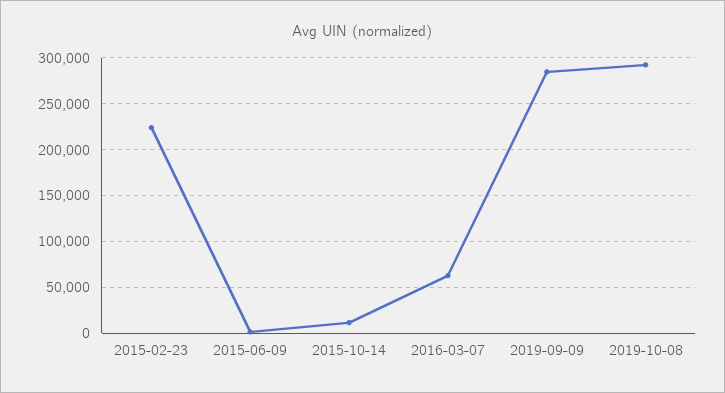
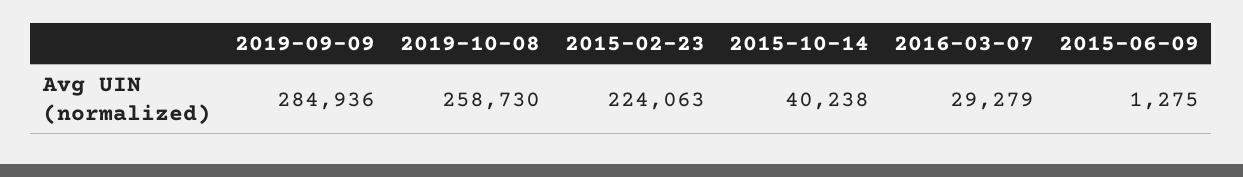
  {
    "2015-02-23": 224063,
    "2015-06-09": 1275,
-   "2015-10-14": 10000,
+   "2015-10-14": 40238,
-   "2016-03-07": 60000,
+   "2016-03-07": 29279,
    "2019-09-09": 284936,
-   "2019-10-08": 290000
+   "2019-10-08": 258730
  }

